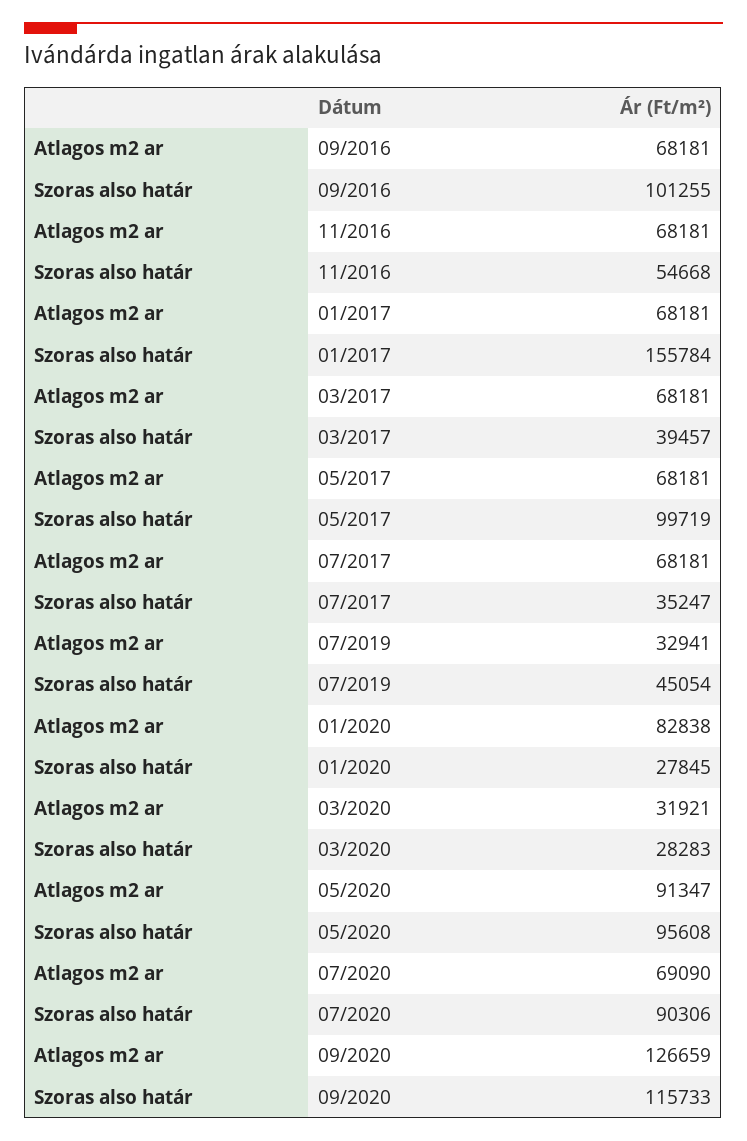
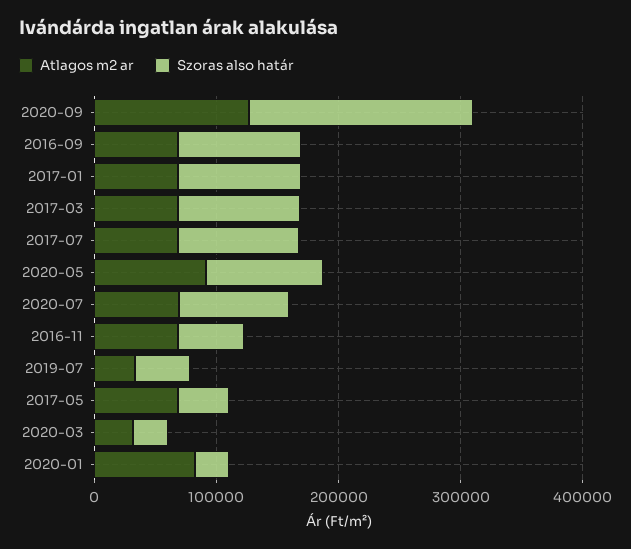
  {
    "Atlagos m2 ar": {
      "09/2016": 68181,
      "11/2016": 68181,
      "01/2017": 68181,
      "03/2017": 68181,
      "05/2017": 68181,
      "07/2017": 68181,
      "07/2019": 32941,
      "01/2020": 82838,
      "03/2020": 31921,
      "05/2020": 91347,
      "07/2020": 69090,
      "09/2020": 126659
    },
    "Szoras also határ": {
      "09/2016": 101255,
      "11/2016": 54668,
-     "01/2017": 155784,
+     "01/2017": 100000,
-     "03/2017": 39457,
+     "03/2017": 100000,
-     "05/2017": 99719,
+     "05/2017": 40000,
-     "07/2017": 35247,
+     "07/2017": 100000,
      "07/2019": 45054,
      "01/2020": 27845,
      "03/2020": 28283,
      "05/2020": 95608,
      "07/2020": 90306,
-     "09/2020": 115733
+     "09/2020": 180000
    }
  }

